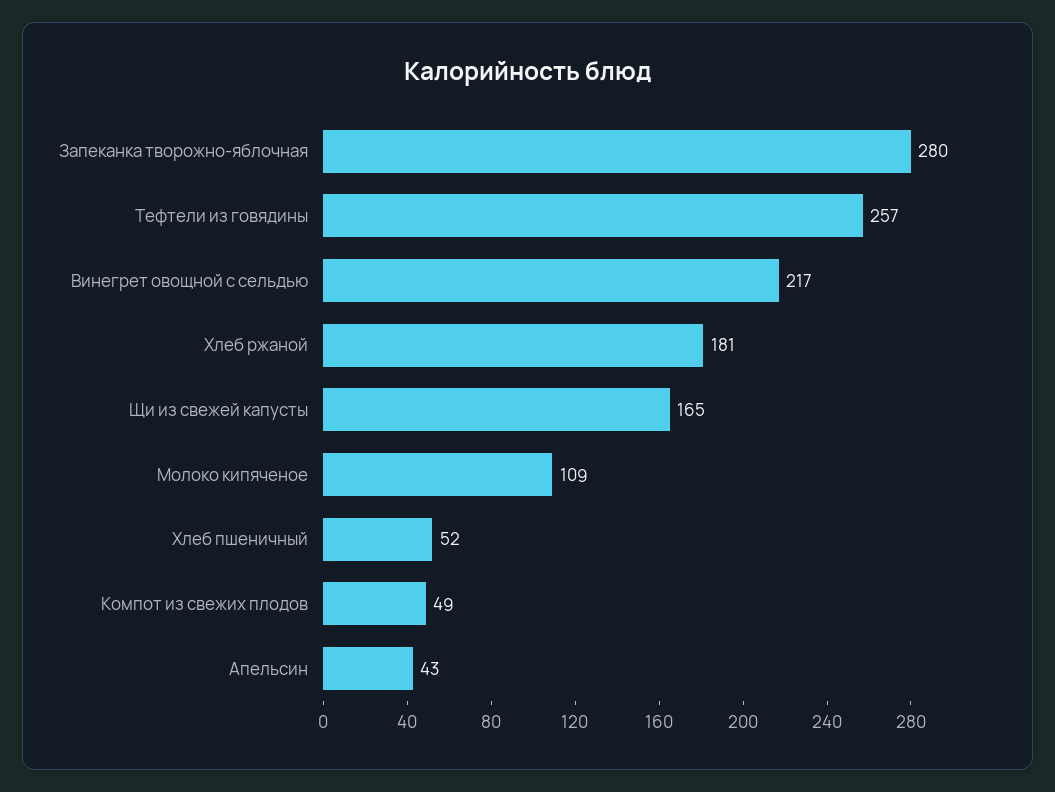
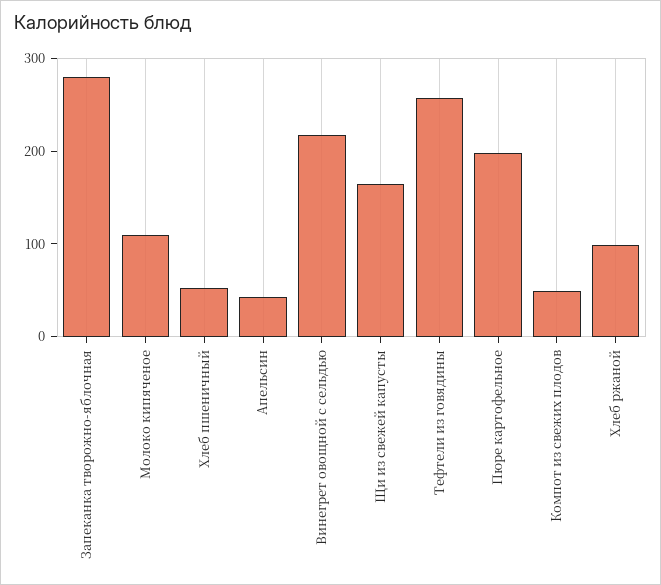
  {
    "Запеканка творожно-яблочная": 280,
    "Тефтели из говядины": 257,
    "Винегрет овощной с сельдью": 217,
-   "Хлеб ржаной": 181,
+   "Хлеб ржаной": 100,
    "Щи из свежей капусты": 165,
    "Молоко кипяченое": 109,
    "Хлеб пшеничный": 52,
    "Компот из свежих плодов": 49,
-   "Апельсин": 43
+   "Апельсин": 43,
+   "Пюре картофельное": 200
  }

